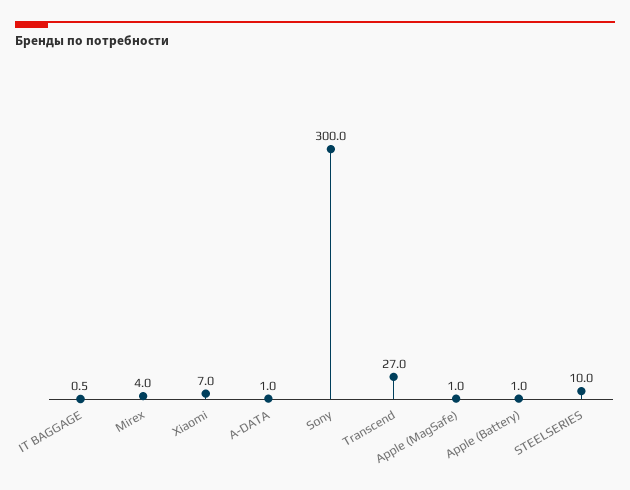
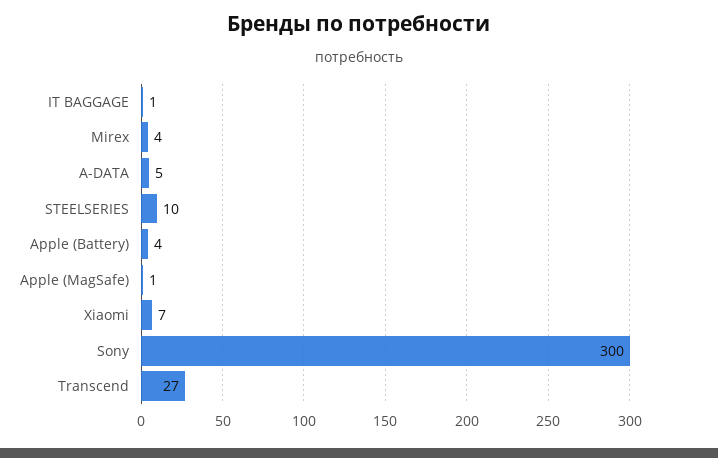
  {
    "IT BAGGAGE": 0.5,
    "Mirex": 4,
    "Xiaomi": 7,
-   "A-DATA": 1,
+   "A-DATA": 5,
    "Sony": 300,
    "Transcend": 27,
    "Apple (MagSafe)": 1,
-   "Apple (Battery)": 1,
+   "Apple (Battery)": 4,
    "STEELSERIES": 10
  }

